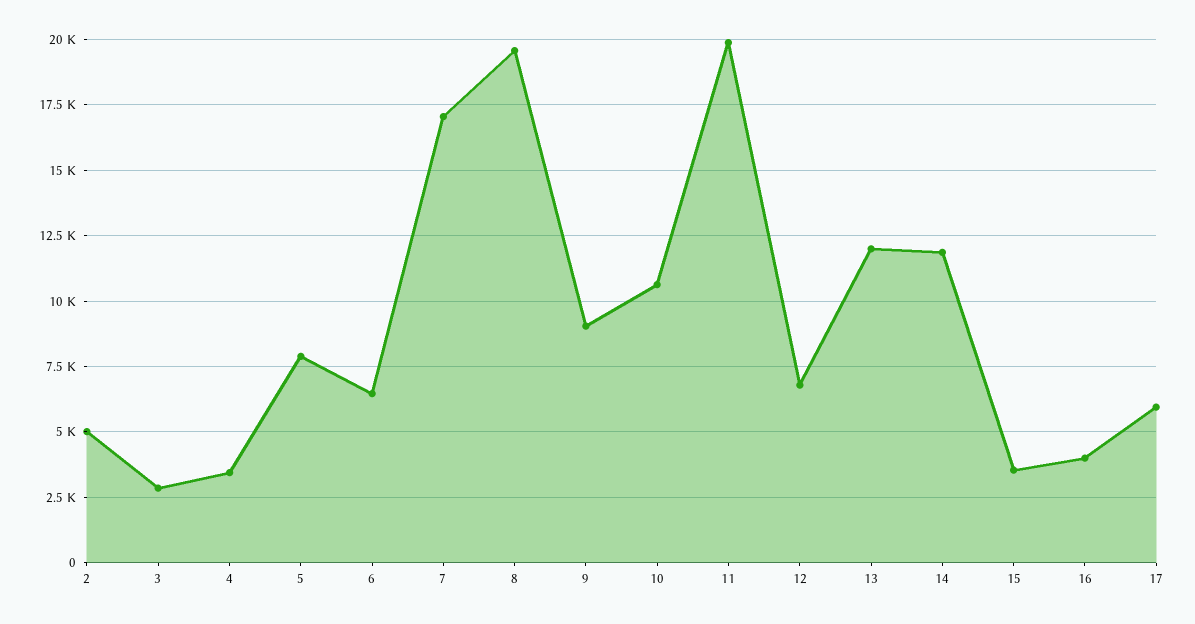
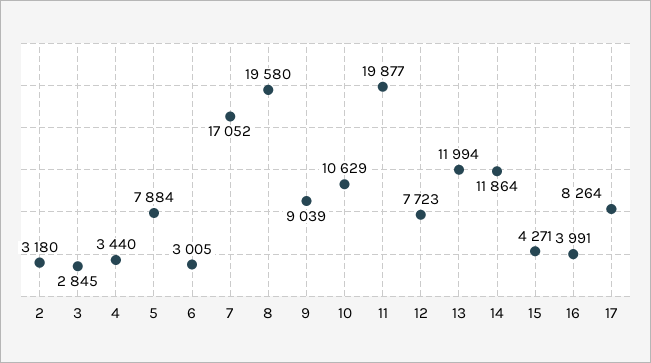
  {
-   "2": 5000,
+   "2": 3180,
    "3": 2845,
    "4": 3440,
    "5": 7884,
-   "6": 6500,
+   "6": 3005,
    "7": 17052,
    "8": 19580,
    "9": 9039,
    "10": 10629,
    "11": 19877,
-   "12": 6750,
+   "12": 7723,
    "13": 11994,
    "14": 11864,
-   "15": 3500,
+   "15": 4271,
    "16": 3991,
-   "17": 6000
+   "17": 8264
  }

